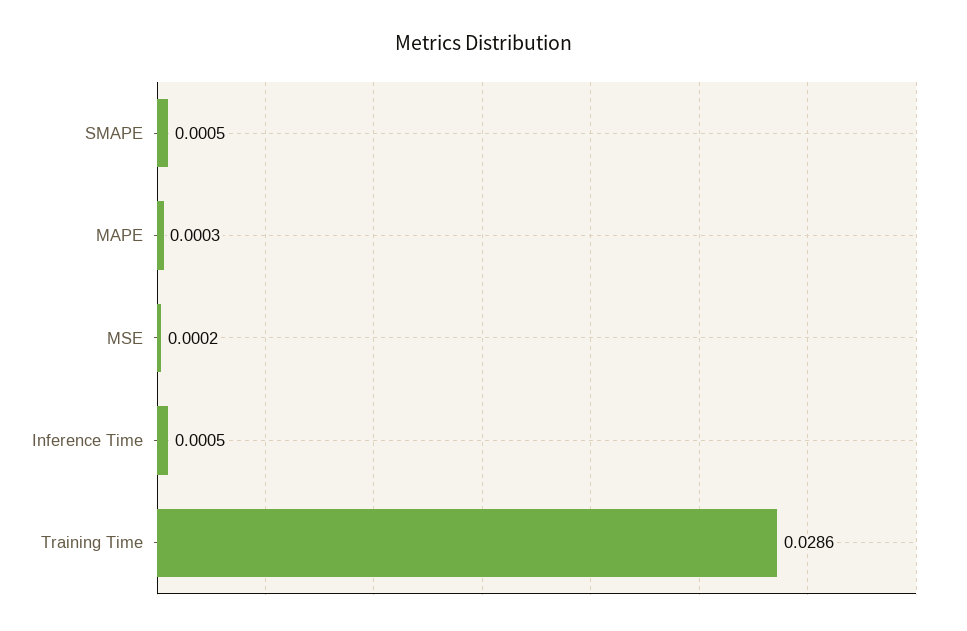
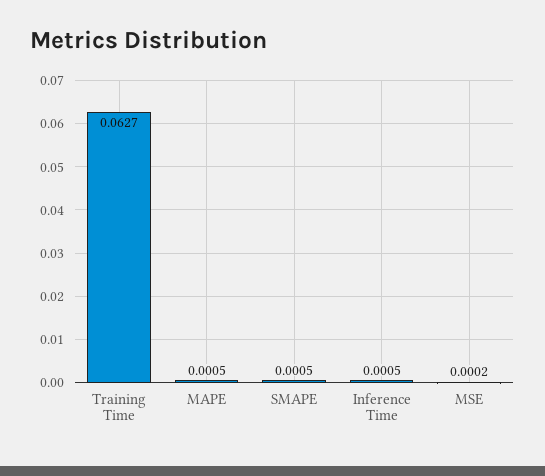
  {
    "SMAPE": 0.0005,
-   "MAPE": 0.0003,
+   "MAPE": 0.0005,
    "MSE": 0.0002,
    "Inference Time": 0.0005,
-   "Training Time": 0.0286
+   "Training Time": 0.0627
  }

